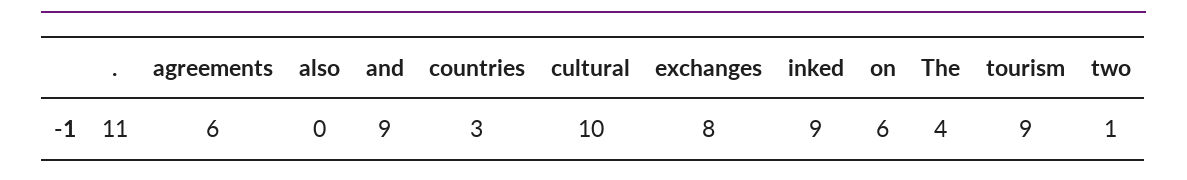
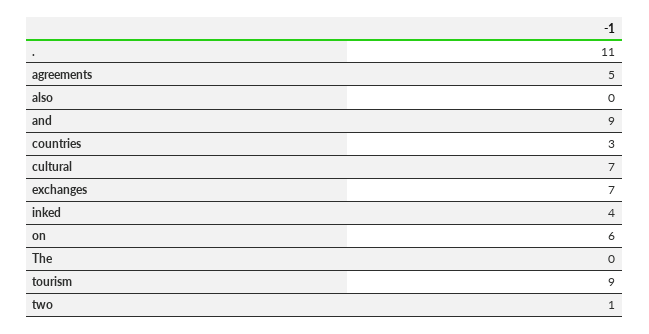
  {
    ".": 11,
-   "agreements": 6,
+   "agreements": 5,
    "also": 0,
    "and": 9,
    "countries": 3,
-   "cultural": 10,
+   "cultural": 7,
-   "exchanges": 8,
+   "exchanges": 7,
-   "inked": 9,
+   "inked": 4,
    "on": 6,
-   "The": 4,
+   "The": 0,
    "tourism": 9,
    "two": 1
  }

